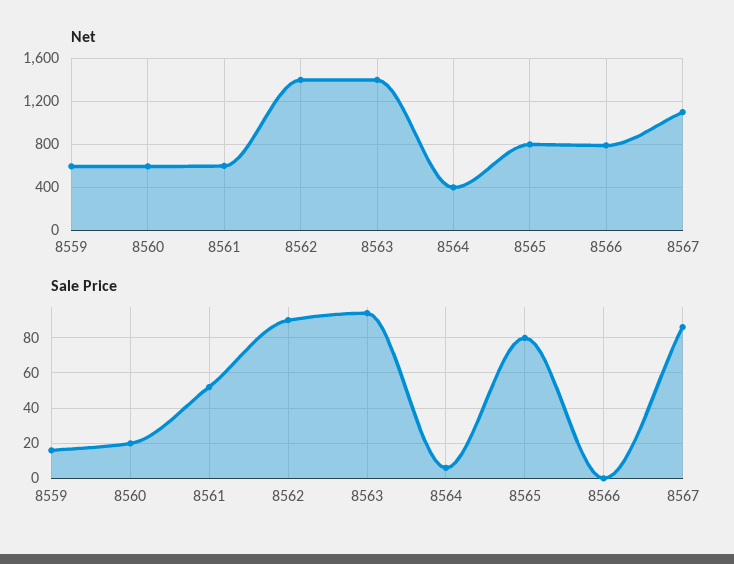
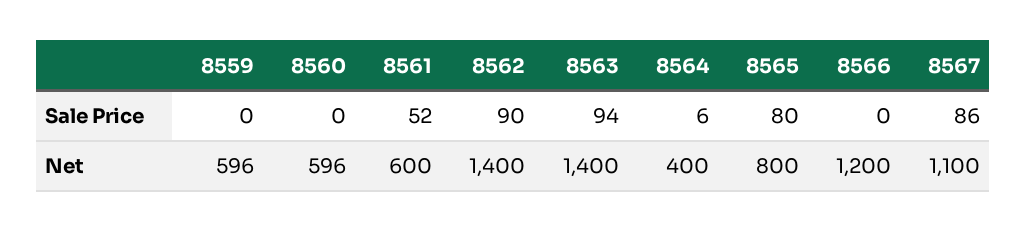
  {
    "Net": {
      "8559": 596,
      "8560": 596,
      "8561": 600,
      "8562": 1400,
      "8563": 1400,
      "8564": 400,
      "8565": 800,
-     "8566": 800,
+     "8566": 1200,
      "8567": 1100
    },
    "Sale Price": {
-     "8559": 15,
+     "8559": 0,
-     "8560": 20,
+     "8560": 0,
      "8561": 52,
      "8562": 90,
      "8563": 94,
      "8564": 6,
      "8565": 80,
      "8566": 0,
      "8567": 86
    }
  }

